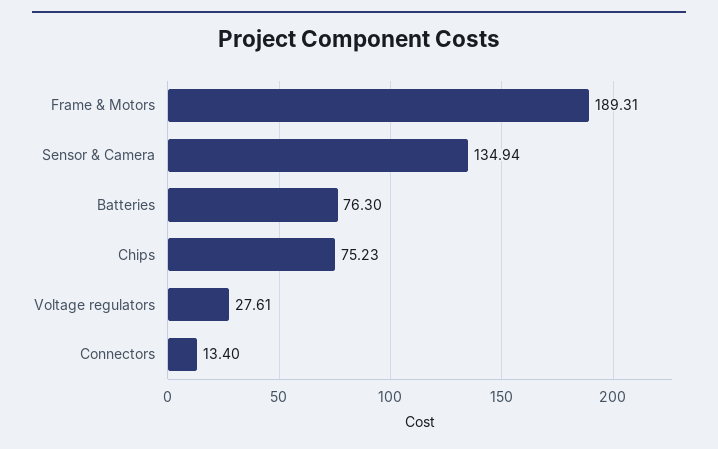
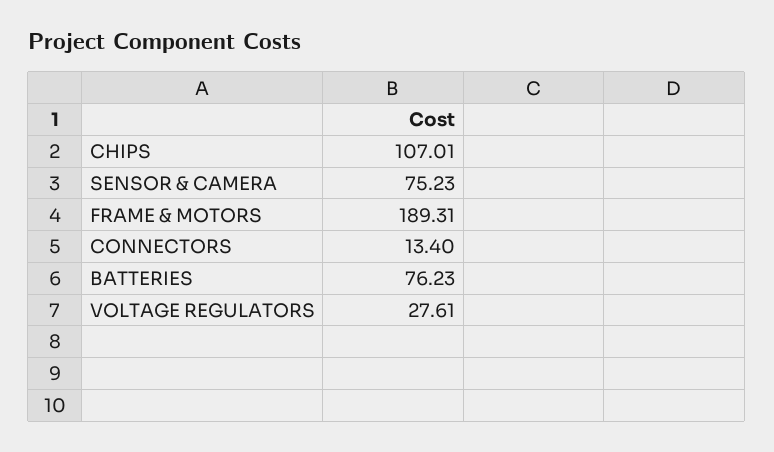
  {
    "Frame & Motors": 189.31,
-   "Sensor & Camera": 134.94,
+   "Sensor & Camera": 75.23,
-   "Batteries": 76.3,
+   "Batteries": 76.23,
-   "Chips": 75.23,
+   "Chips": 107.01,
    "Voltage regulators": 27.61,
    "Connectors": 13.4
  }

